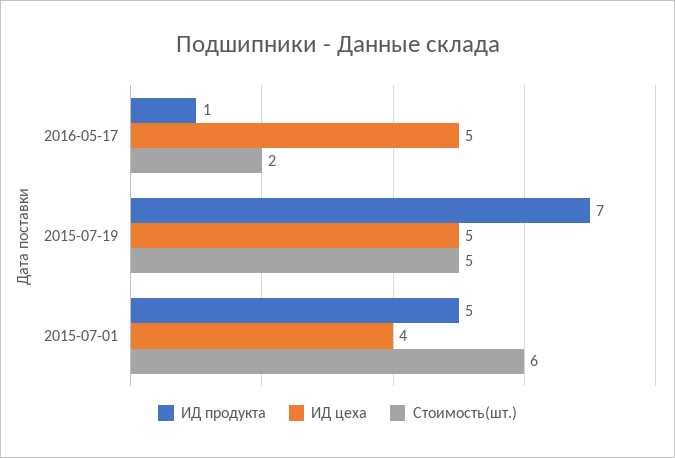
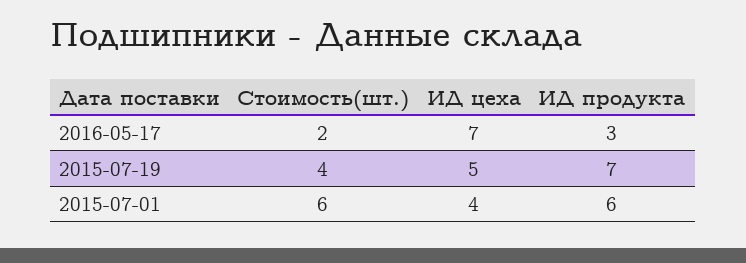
  {
    "ИД продукта": {
-     "2016-05-17": 1,
+     "2016-05-17": 3,
      "2015-07-19": 7,
-     "2015-07-01": 5
+     "2015-07-01": 6
    },
    "ИД цеха": {
-     "2016-05-17": 5,
+     "2016-05-17": 7,
      "2015-07-19": 5,
      "2015-07-01": 4
    },
    "Стоимость(шт.)": {
      "2016-05-17": 2,
-     "2015-07-19": 5,
+     "2015-07-19": 4,
      "2015-07-01": 6
    }
  }

